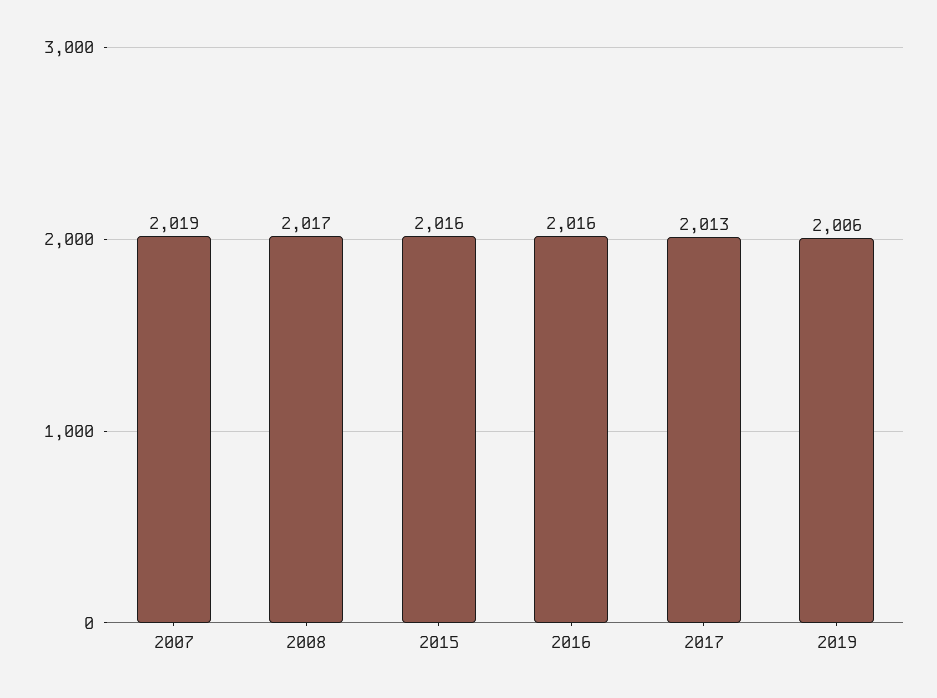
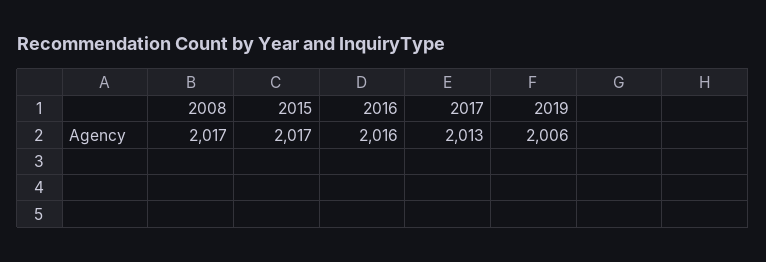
  {
-   "2007": 2019,
    "2008": 2017,
-   "2015": 2016,
+   "2015": 2017,
    "2016": 2016,
    "2017": 2013,
    "2019": 2006
  }

